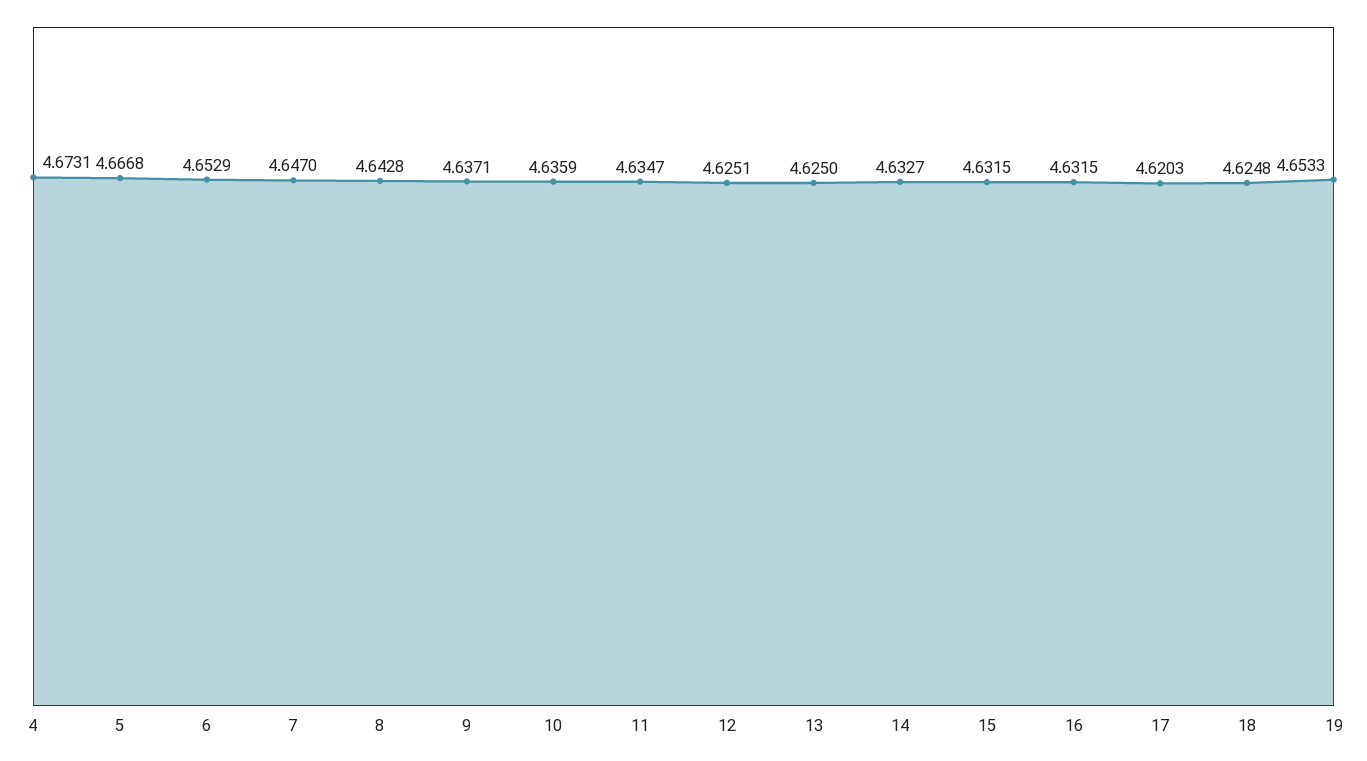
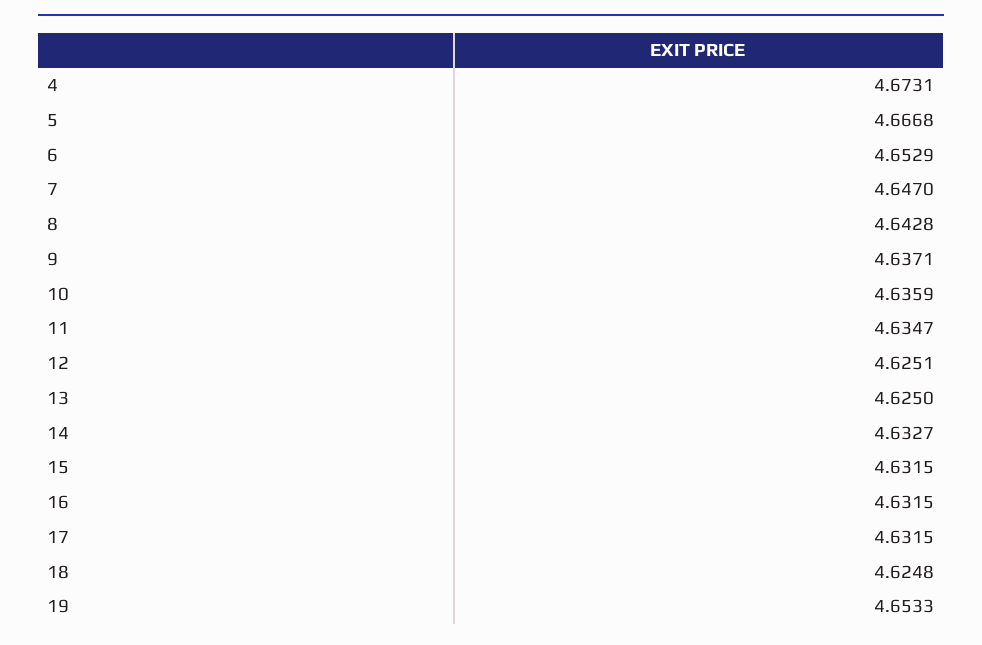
  {
    "4": 4.6731,
    "5": 4.6668,
    "6": 4.6529,
    "7": 4.647,
    "8": 4.6428,
    "9": 4.6371,
    "10": 4.6359,
    "11": 4.6347,
    "12": 4.6251,
    "13": 4.625,
    "14": 4.6327,
    "15": 4.6315,
    "16": 4.6315,
-   "17": 4.6203,
+   "17": 4.6315,
    "18": 4.6248,
    "19": 4.6533
  }

